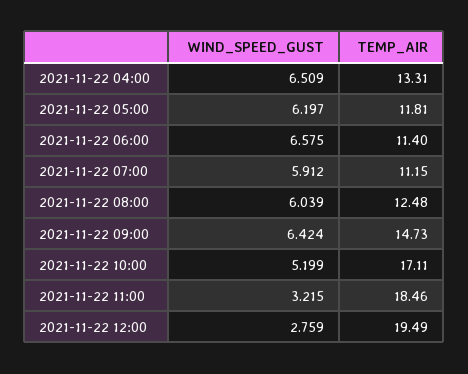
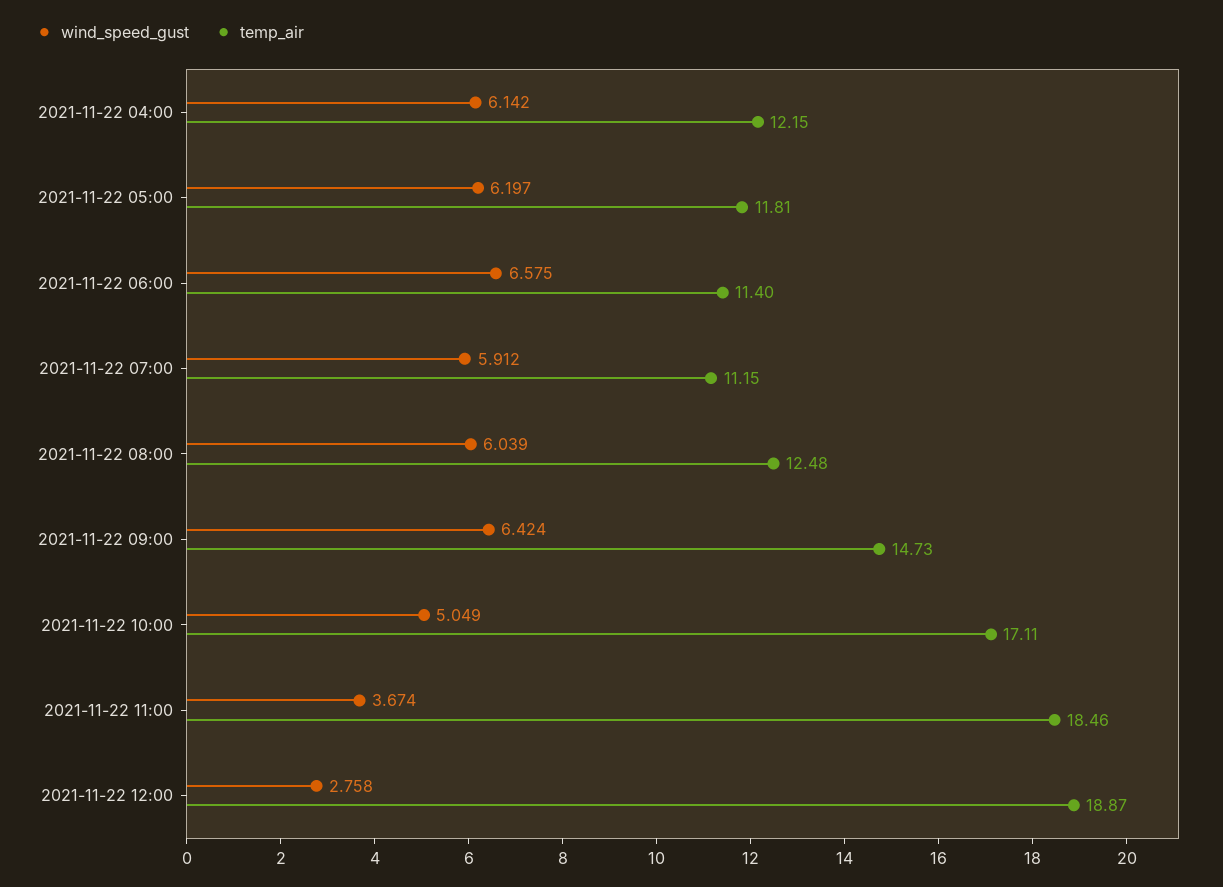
  {
    "WIND_SPEED_GUST": {
-     "2021-11-22 04:00": 6.509,
+     "2021-11-22 04:00": 6.142,
      "2021-11-22 05:00": 6.197,
      "2021-11-22 06:00": 6.575,
      "2021-11-22 07:00": 5.912,
      "2021-11-22 08:00": 6.039,
      "2021-11-22 09:00": 6.424,
-     "2021-11-22 10:00": 5.199,
+     "2021-11-22 10:00": 5.049,
-     "2021-11-22 11:00": 3.215,
+     "2021-11-22 11:00": 3.674,
-     "2021-11-22 12:00": 2.759
+     "2021-11-22 12:00": 2.758
    },
    "TEMP_AIR": {
-     "2021-11-22 04:00": 13.31,
+     "2021-11-22 04:00": 12.15,
      "2021-11-22 05:00": 11.81,
      "2021-11-22 06:00": 11.4,
      "2021-11-22 07:00": 11.15,
      "2021-11-22 08:00": 12.48,
      "2021-11-22 09:00": 14.73,
      "2021-11-22 10:00": 17.11,
      "2021-11-22 11:00": 18.46,
-     "2021-11-22 12:00": 19.49
+     "2021-11-22 12:00": 18.87
    }
  }

